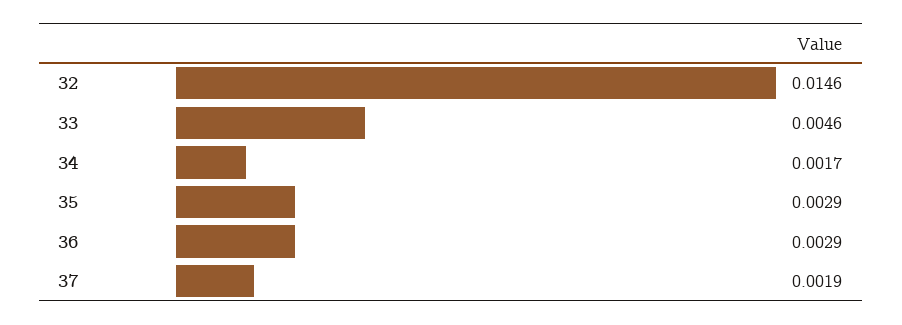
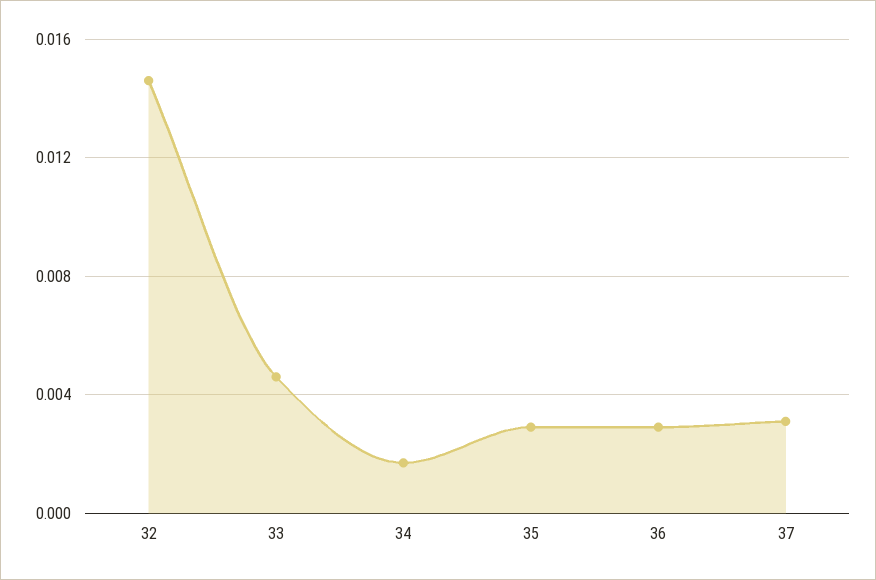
  {
    "32": 0.0146,
    "33": 0.0046,
    "34": 0.0017,
    "35": 0.0029,
    "36": 0.0029,
-   "37": 0.0019
+   "37": 0.003
  }

